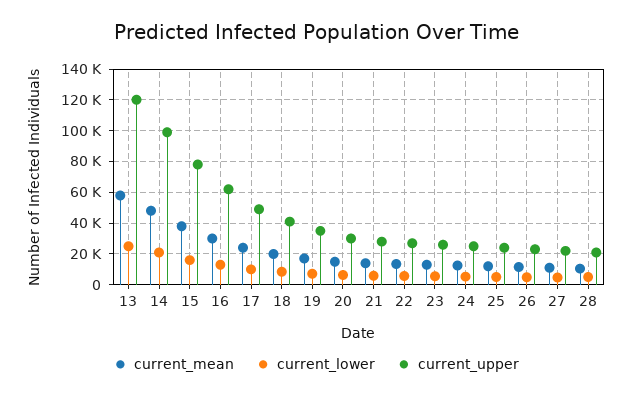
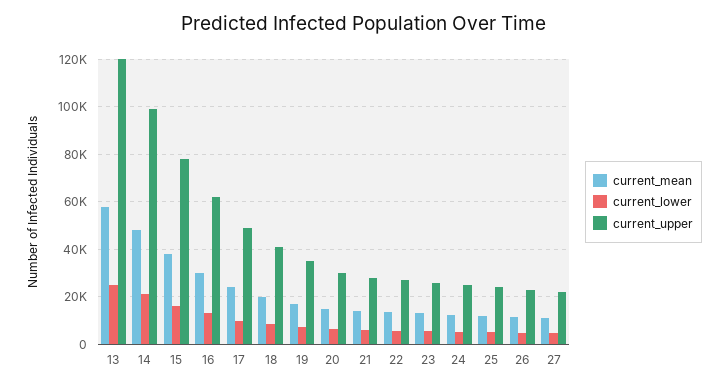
  {
    "current_mean": {
      "13": 60000,
      "14": 50000,
      "15": 40000,
      "16": 30000,
      "17": 25000,
      "18": 20000,
      "19": 15000,
      "20": 15000,
      "21": 15000,
      "22": 15000,
      "23": 15000,
      "24": 15000,
      "25": 10000,
      "26": 10000,
-     "27": 10000,
+     "27": 10000
-     "28": 10000
    },
    "current_lower": {
      "13": 25000,
      "14": 20000,
      "15": 15000,
      "16": 15000,
      "17": 10000,
      "18": 10000,
      "19": 5000,
      "20": 5000,
      "21": 5000,
      "22": 5000,
      "23": 5000,
      "24": 5000,
      "25": 5000,
      "26": 5000,
-     "27": 5000,
+     "27": 5000
-     "28": 5000
    },
    "current_upper": {
      "13": 120000,
      "14": 100000,
      "15": 80000,
      "16": 60000,
      "17": 50000,
      "18": 40000,
      "19": 35000,
      "20": 30000,
      "21": 30000,
      "22": 25000,
      "23": 25000,
      "24": 25000,
      "25": 25000,
      "26": 25000,
-     "27": 20000,
+     "27": 20000
-     "28": 20000
    }
  }

